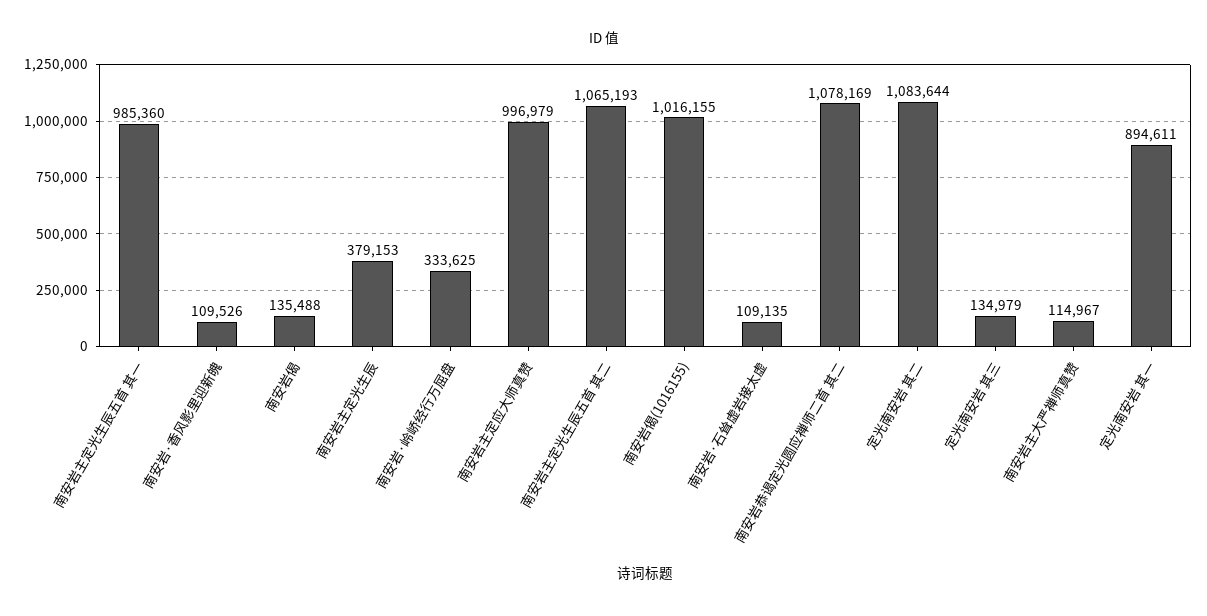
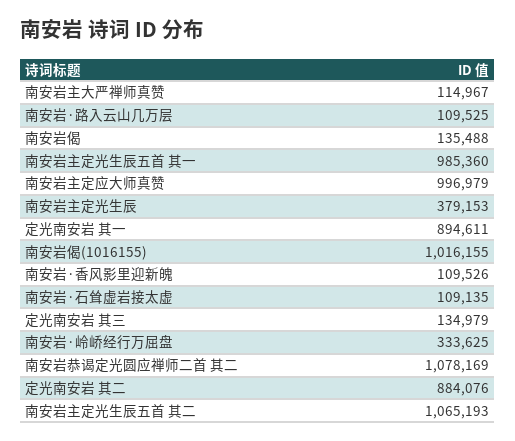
  {
    "南安岩主定光生辰五首 其一": 985360,
    "南安岩·香风影里迎新魄": 109526,
    "南安岩偈": 135488,
    "南安岩主定光生辰": 379153,
    "南安岩·岭峤经行万屈盘": 333625,
    "南安岩主定应大师真赞": 996979,
    "南安岩主定光生辰五首 其二": 1065193,
    "南安岩偈(1016155)": 1016155,
    "南安岩·石耸虚岩接太虚": 109135,
    "南安岩恭谒定光圆应禅师二首 其二": 1078169,
-   "定光南安岩 其二": 1083644,
+   "定光南安岩 其二": 884076,
    "定光南安岩 其三": 134979,
    "南安岩主大严禅师真赞": 114967,
-   "定光南安岩 其一": 894611
+   "定光南安岩 其一": 894611,
+   "南安岩·路入云山几万层": 109525
  }

